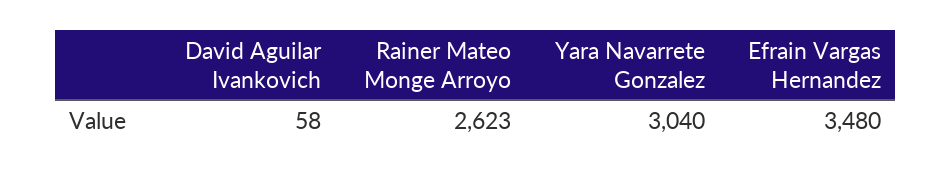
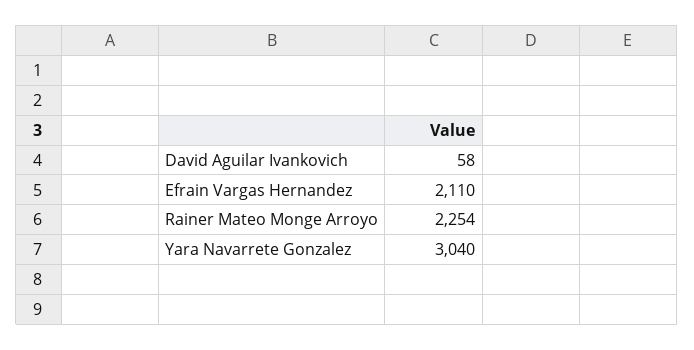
  {
    "David Aguilar Ivankovich": 58,
-   "Rainer Mateo Monge Arroyo": 2623,
+   "Rainer Mateo Monge Arroyo": 2254,
    "Yara Navarrete Gonzalez": 3040,
-   "Efrain Vargas Hernandez": 3480
+   "Efrain Vargas Hernandez": 2110
  }

